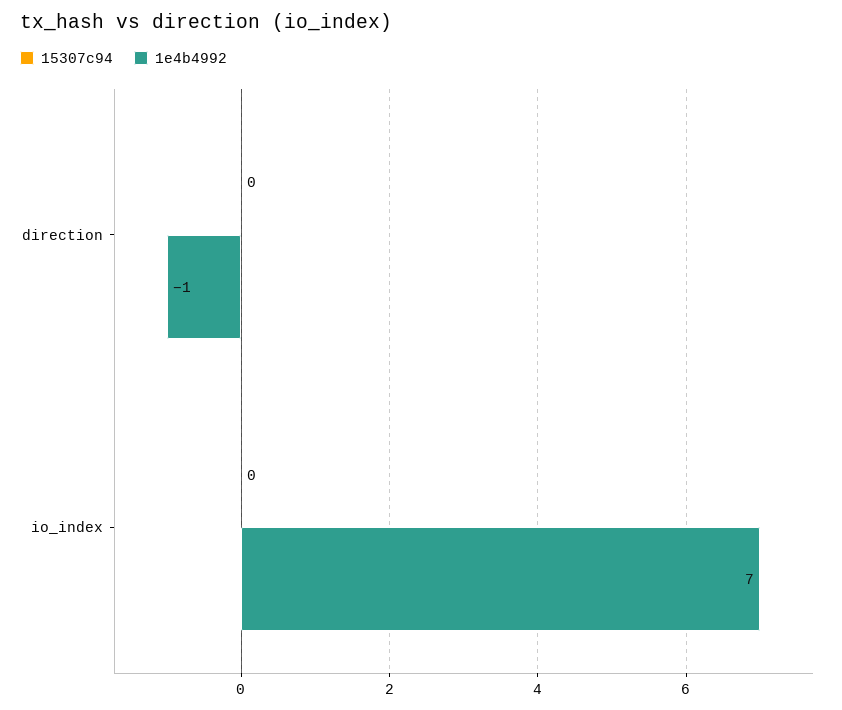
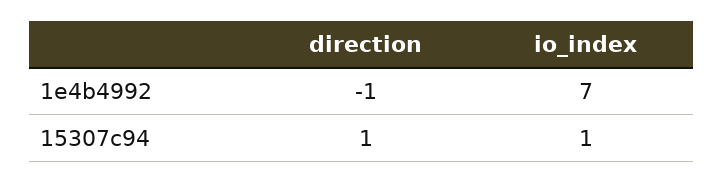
  {
    "15307c94": {
-     "direction": 0,
+     "direction": 1,
-     "io_index": 0
+     "io_index": 1
    },
    "1e4b4992": {
      "direction": -1,
      "io_index": 7
    }
  }

